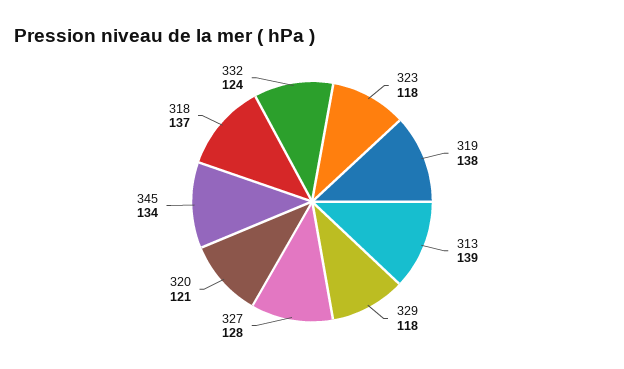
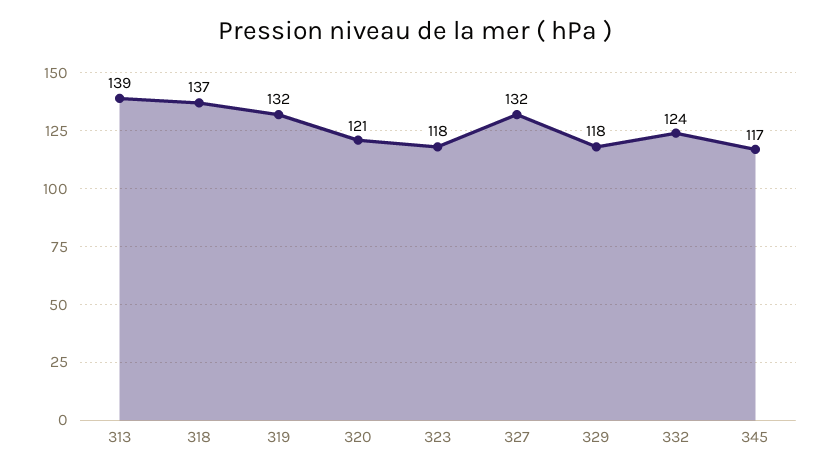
  {
    "323": 118,
-   "319": 138,
+   "319": 132,
    "313": 139,
    "329": 118,
-   "327": 128,
+   "327": 132,
    "320": 121,
-   "345": 134,
+   "345": 117,
    "318": 137,
    "332": 124
  }

